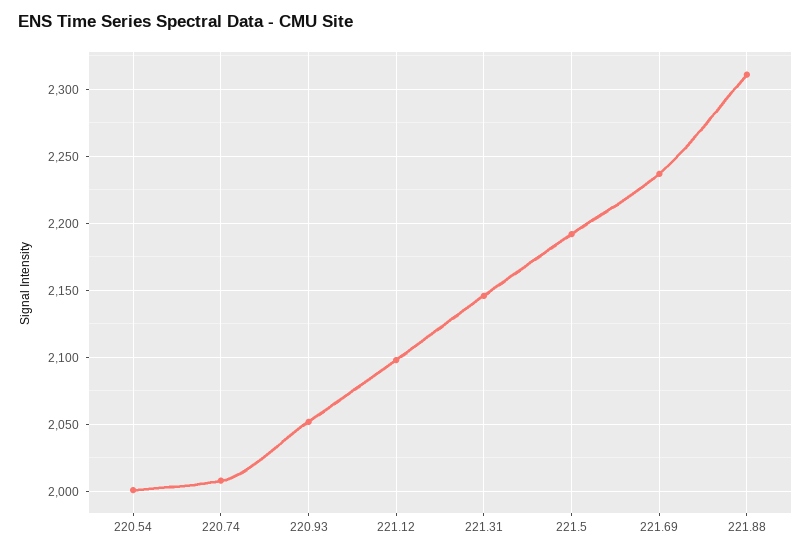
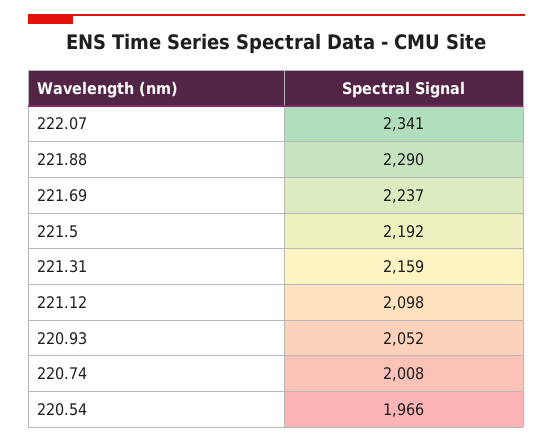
  {
-   "220.54": 2000,
+   "220.54": 1966,
    "220.74": 2008,
    "220.93": 2052,
    "221.12": 2098,
-   "221.31": 2145,
+   "221.31": 2159,
    "221.5": 2192,
    "221.69": 2237,
-   "221.88": 2310
+   "221.88": 2290,
+   "222.07": 2341
  }

